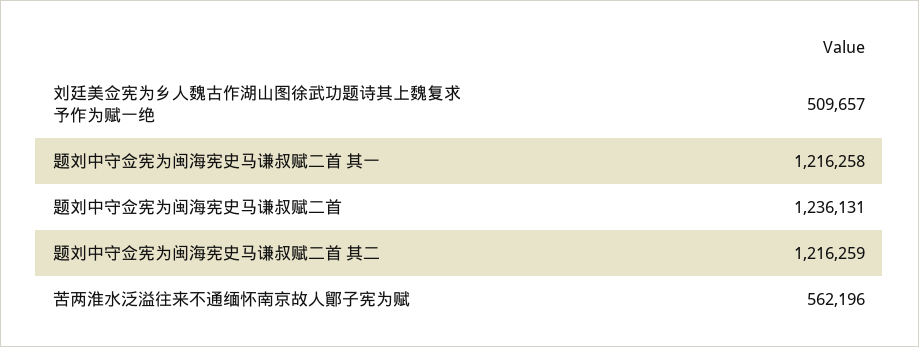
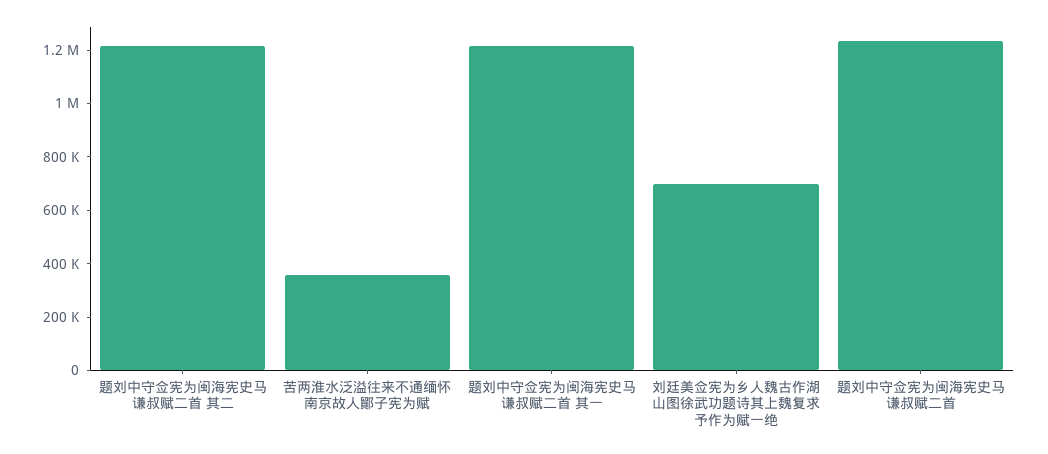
  {
-   "刘廷美佥宪为乡人魏古作湖山图徐武功题诗其上魏复求予作为赋一绝": 509657,
+   "刘廷美佥宪为乡人魏古作湖山图徐武功题诗其上魏复求予作为赋一绝": 700000,
    "题刘中守佥宪为闽海宪史马谦叔赋二首 其一": 1216258,
    "题刘中守佥宪为闽海宪史马谦叔赋二首": 1236131,
    "题刘中守佥宪为闽海宪史马谦叔赋二首 其二": 1216259,
-   "苦两淮水泛溢往来不通缅怀南京故人鄮子宪为赋": 562196
+   "苦两淮水泛溢往来不通缅怀南京故人鄮子宪为赋": 350000
  }

